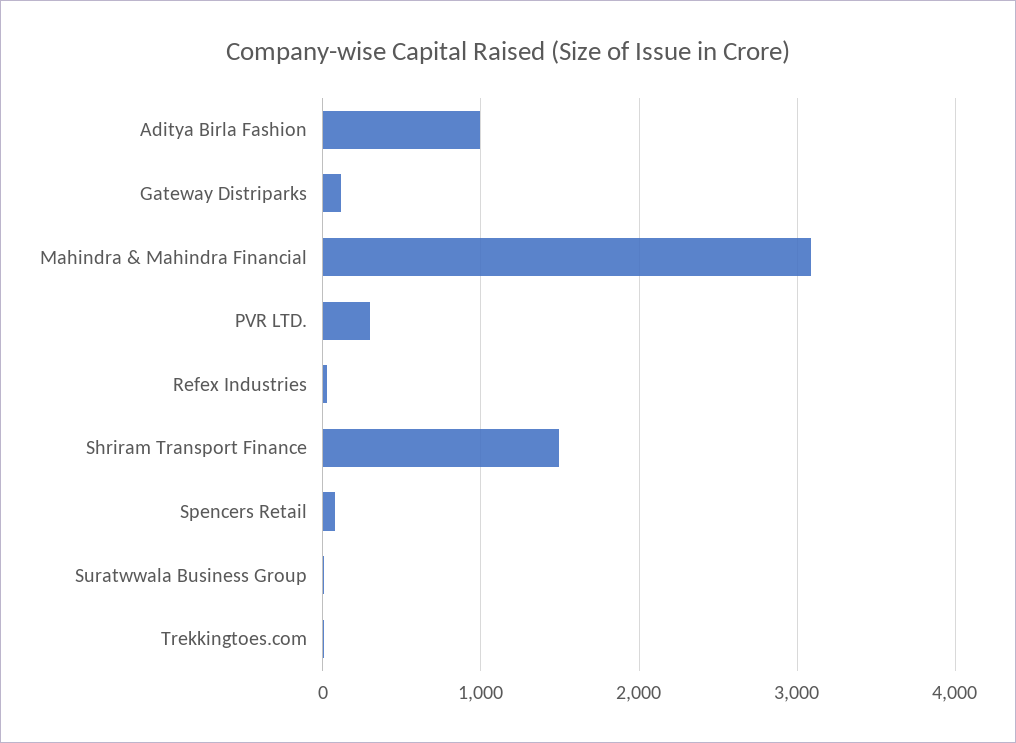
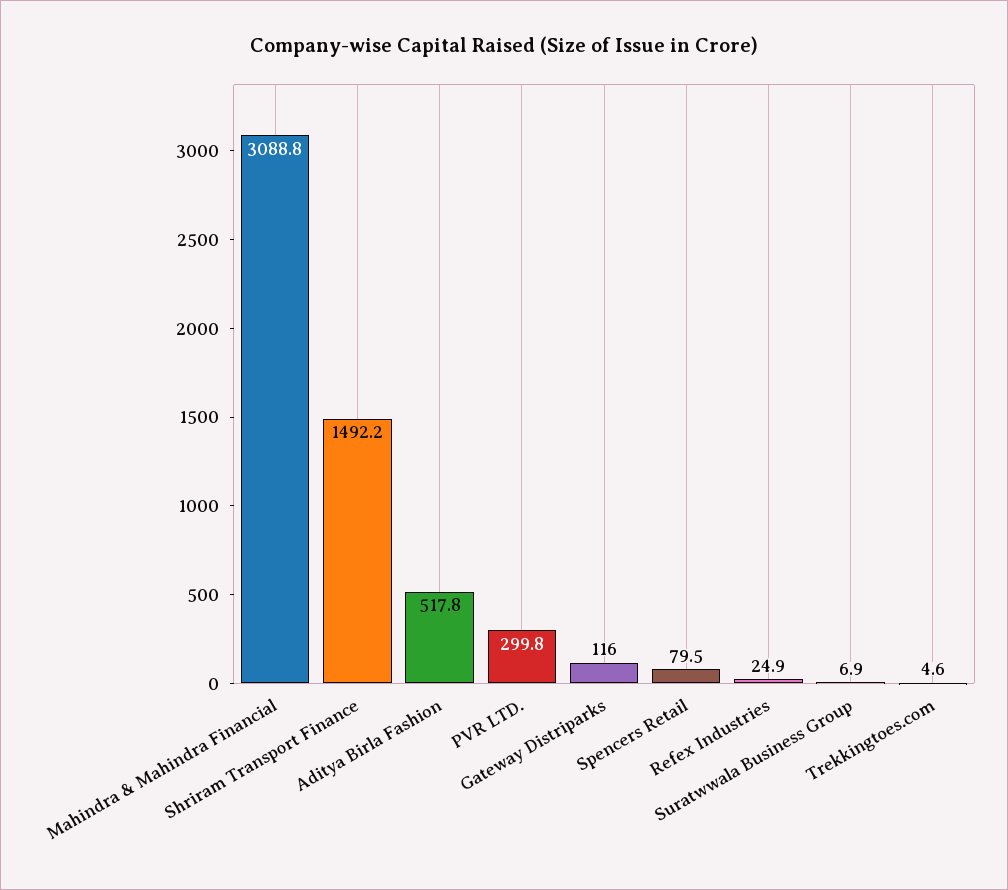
  {
-   "Aditya Birla Fashion": 1000,
+   "Aditya Birla Fashion": 517.8,
    "Gateway Distriparks": 116,
    "Mahindra & Mahindra Financial": 3088.8,
    "PVR LTD.": 299.8,
    "Refex Industries": 24.9,
    "Shriram Transport Finance": 1492.2,
    "Spencers Retail": 79.5,
    "Suratwwala Business Group": 6.9,
    "Trekkingtoes.com": 4.6
  }

